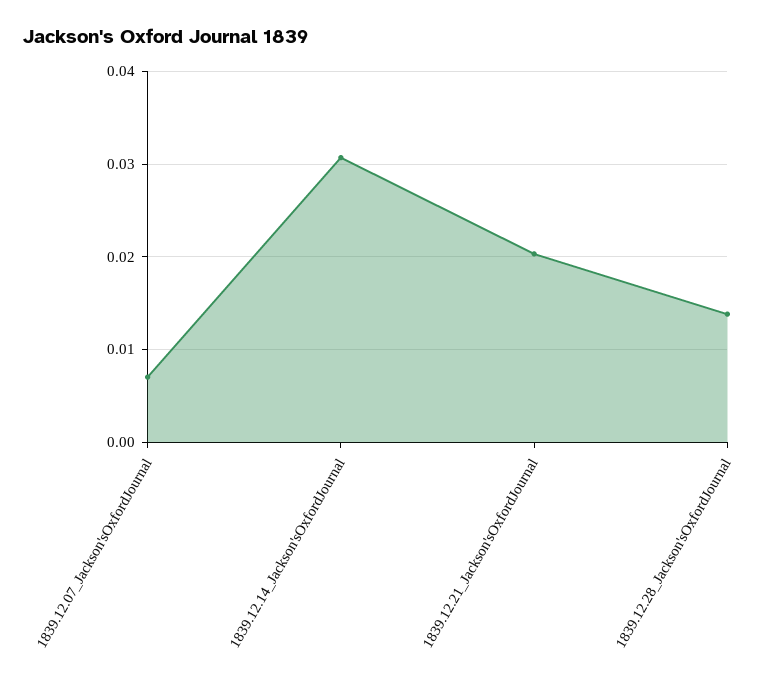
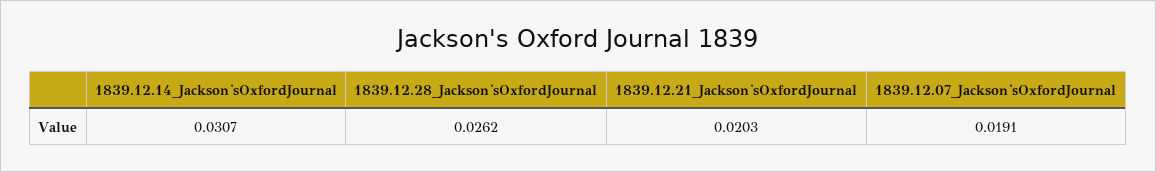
  {
-   "1839.12.07_Jackson'sOxfordJournal": 0.007,
+   "1839.12.07_Jackson'sOxfordJournal": 0.0191,
    "1839.12.14_Jackson'sOxfordJournal": 0.0307,
    "1839.12.21_Jackson'sOxfordJournal": 0.0203,
-   "1839.12.28_Jackson'sOxfordJournal": 0.014
+   "1839.12.28_Jackson'sOxfordJournal": 0.0262
  }

